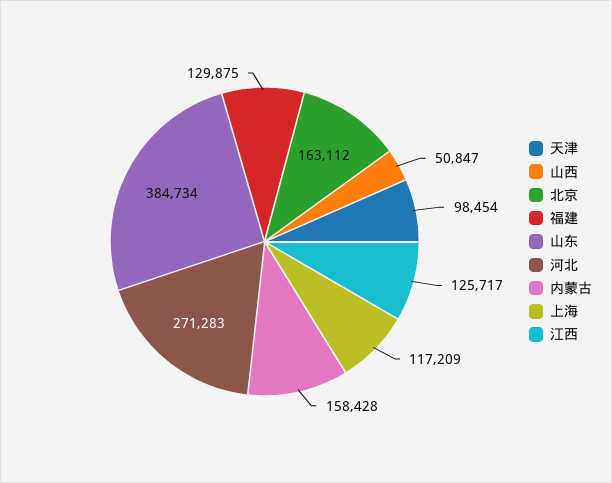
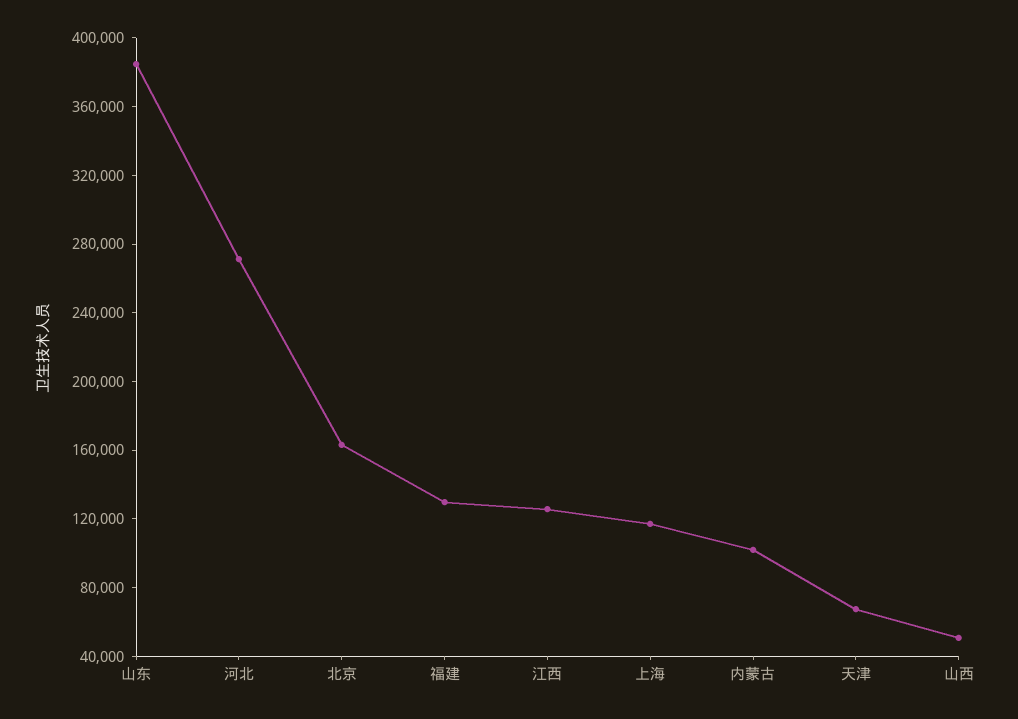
  {
-   "天津": 98454,
+   "天津": 70000,
    "山西": 50847,
    "北京": 163112,
    "福建": 129875,
    "山东": 384734,
    "河北": 271283,
-   "内蒙古": 158428,
+   "内蒙古": 100000,
    "上海": 117209,
    "江西": 125717
  }

